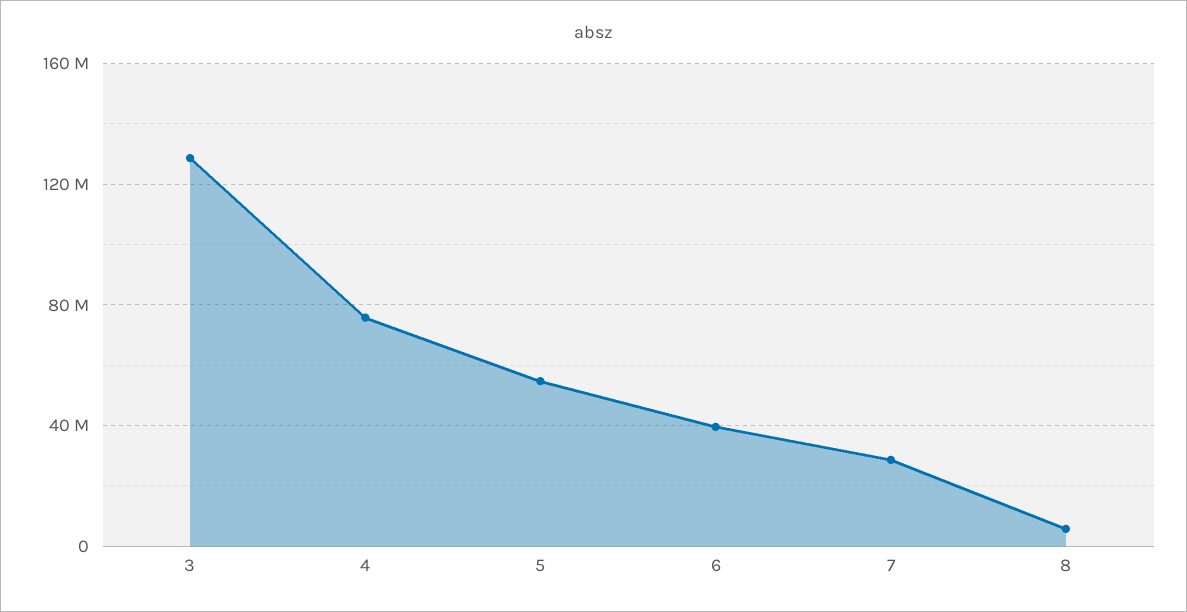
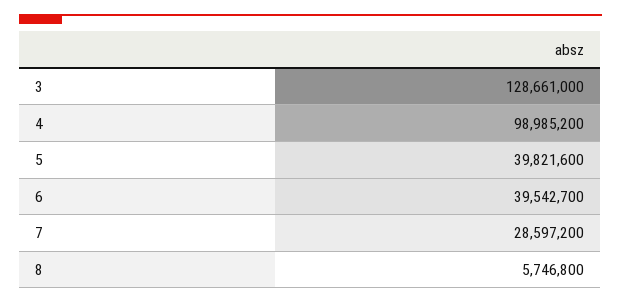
  {
    "3": 128661000,
-   "4": 75000000,
+   "4": 98985200,
-   "5": 55000000,
+   "5": 39821600,
    "6": 39542700,
    "7": 28597200,
    "8": 5746800
  }

